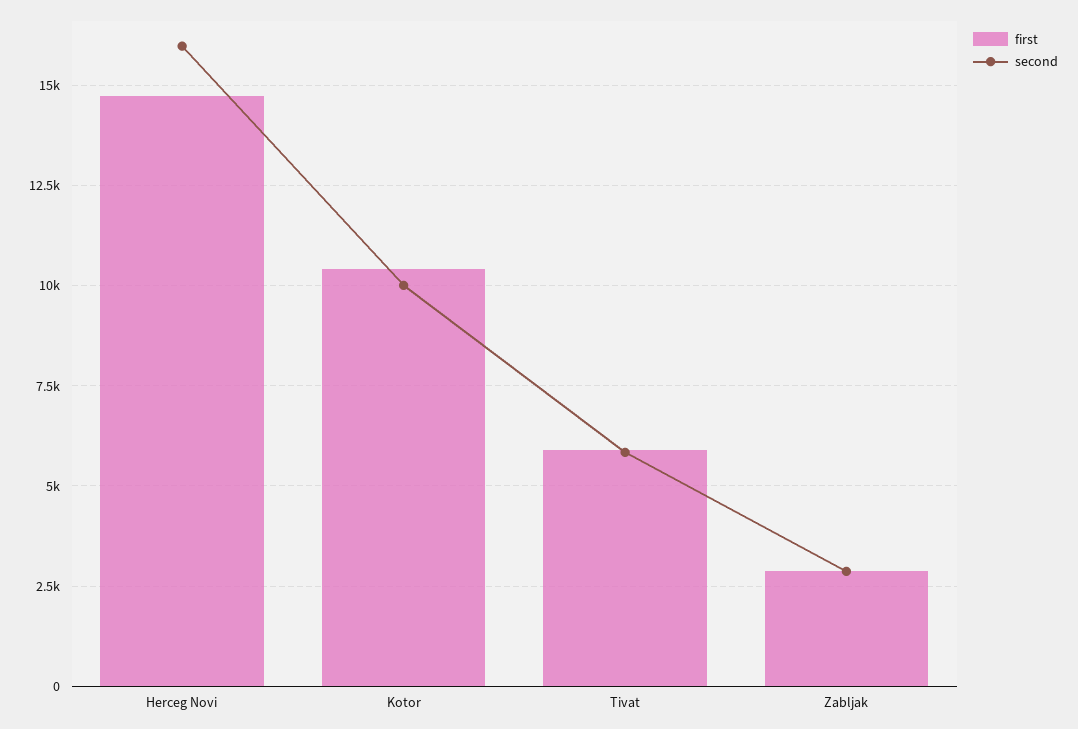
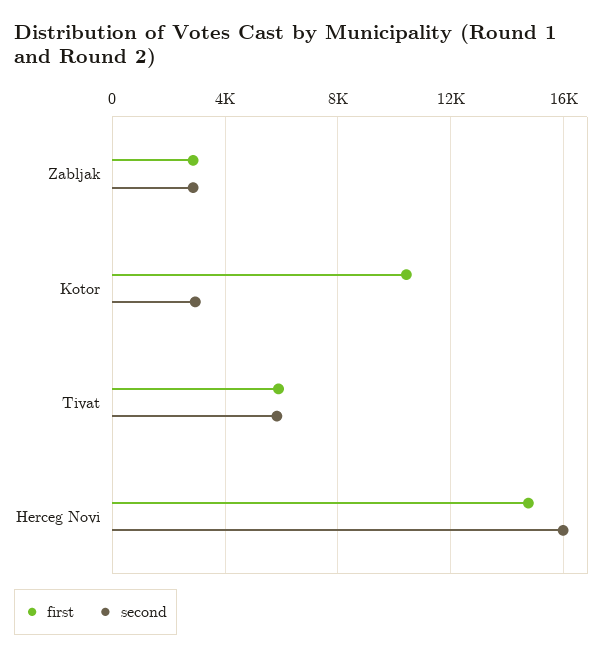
  {
    "first": {
      "Herceg Novi": 14750,
      "Kotor": 10500,
      "Tivat": 6000,
      "Zabljak": 2750
    },
    "second": {
      "Herceg Novi": 16000,
-     "Kotor": 10000,
+     "Kotor": 3000,
      "Tivat": 5750,
      "Zabljak": 2750
    }
  }

